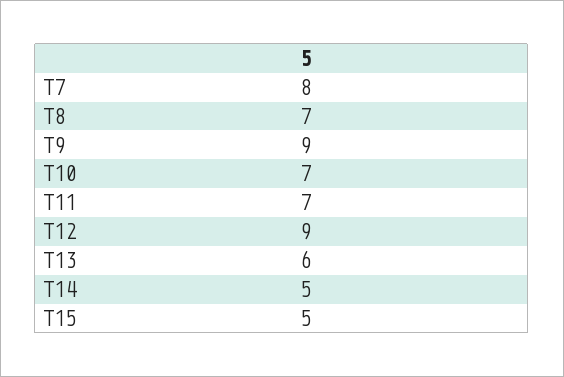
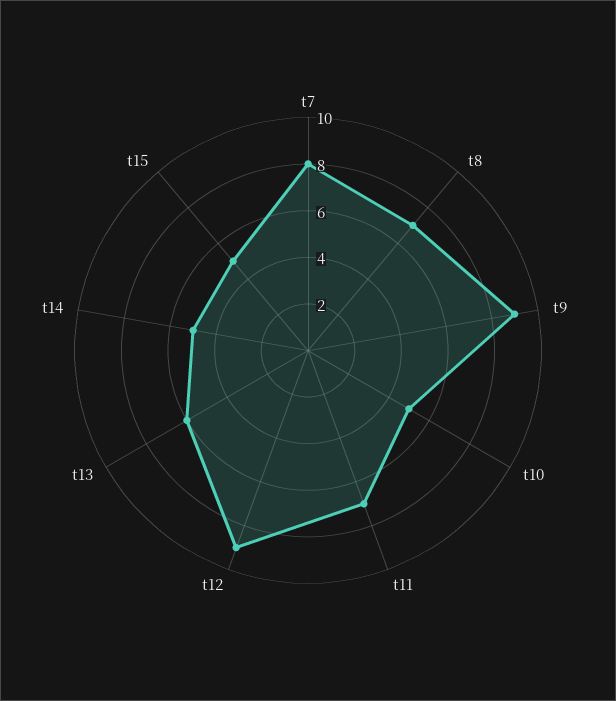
  {
    "T7": 8,
    "T8": 7,
    "T9": 9,
-   "T10": 7,
+   "T10": 5,
    "T11": 7,
    "T12": 9,
    "T13": 6,
    "T14": 5,
    "T15": 5
  }

